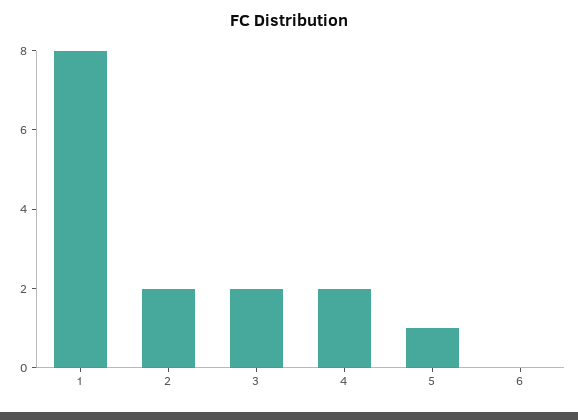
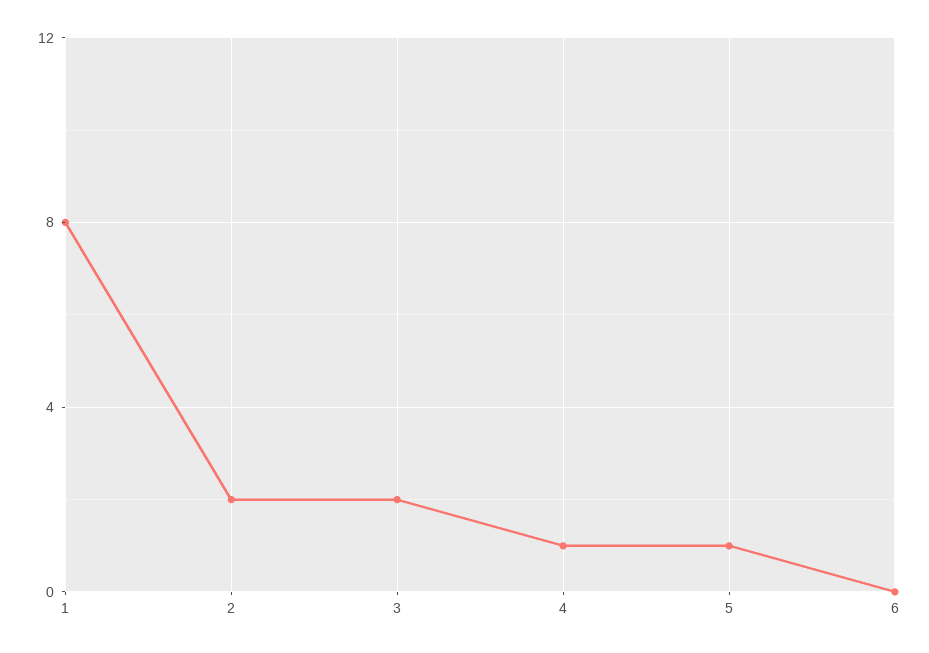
  {
    "1": 8,
    "2": 2,
    "3": 2,
-   "4": 2,
+   "4": 1,
    "5": 1,
    "6": 0
  }

